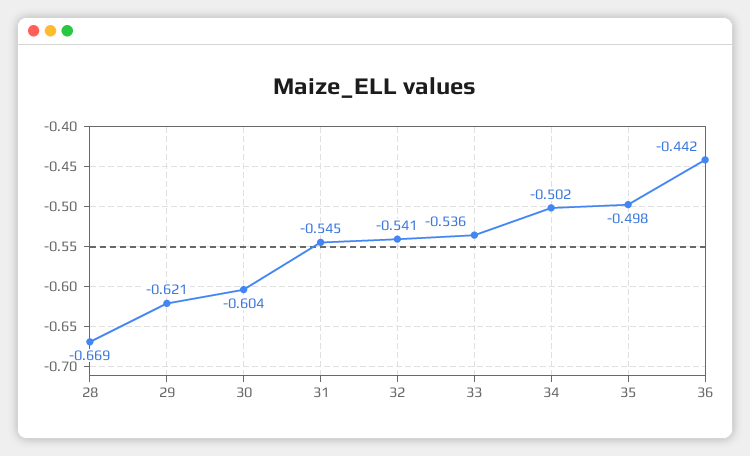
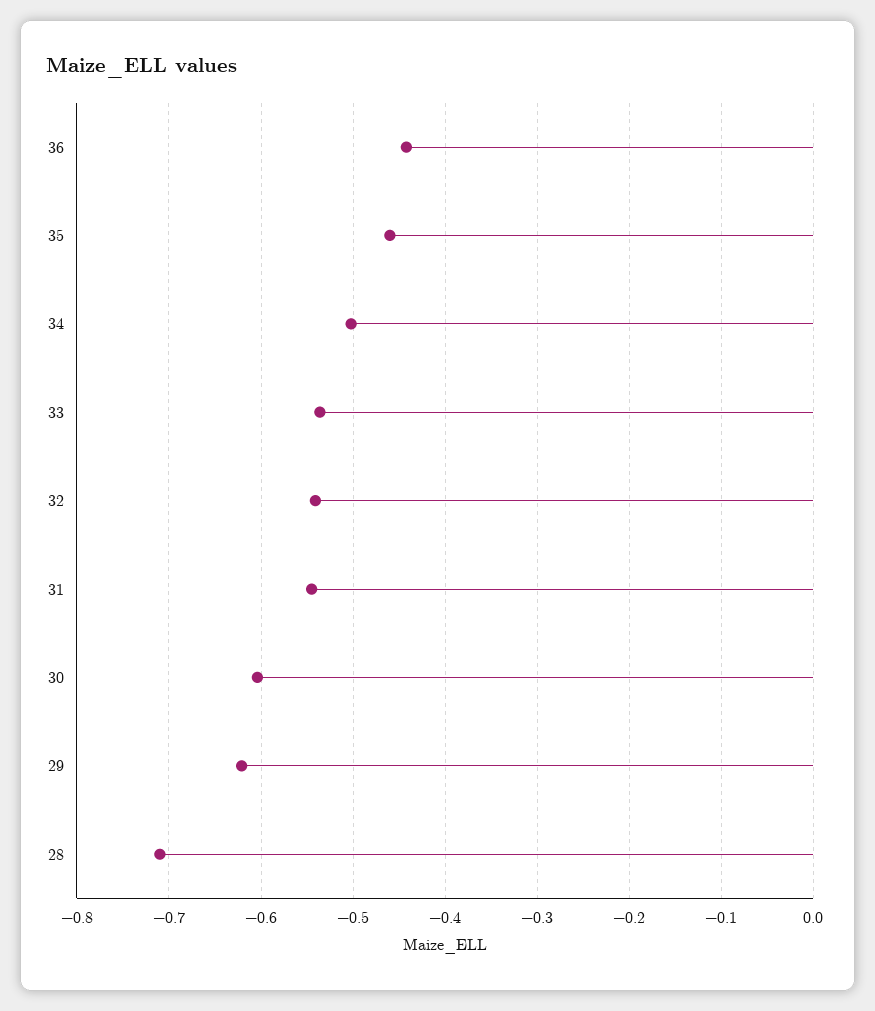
  {
-   "28": -0.669,
+   "28": -0.71,
    "29": -0.621,
    "30": -0.604,
    "31": -0.545,
    "32": -0.541,
    "33": -0.536,
    "34": -0.502,
-   "35": -0.498,
+   "35": -0.46,
    "36": -0.442
  }

